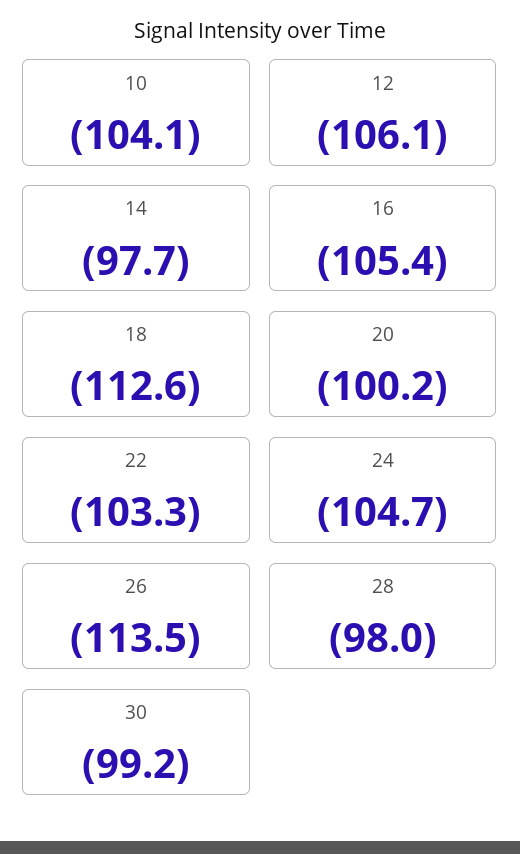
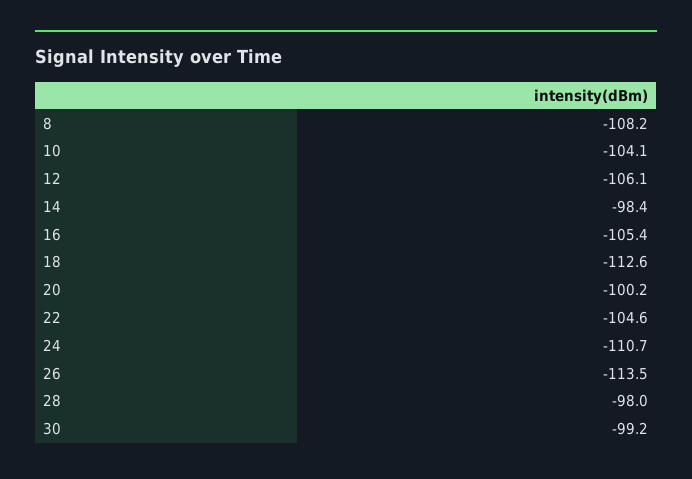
  {
    "10": -104.1,
    "12": -106.1,
-   "14": -97.7,
+   "14": -98.4,
    "16": -105.4,
    "18": -112.6,
    "20": -100.2,
-   "22": -103.3,
+   "22": -104.6,
-   "24": -104.7,
+   "24": -110.7,
    "26": -113.5,
    "28": -98,
-   "30": -99.2
+   "30": -99.2,
+   "8": -108.2
  }

